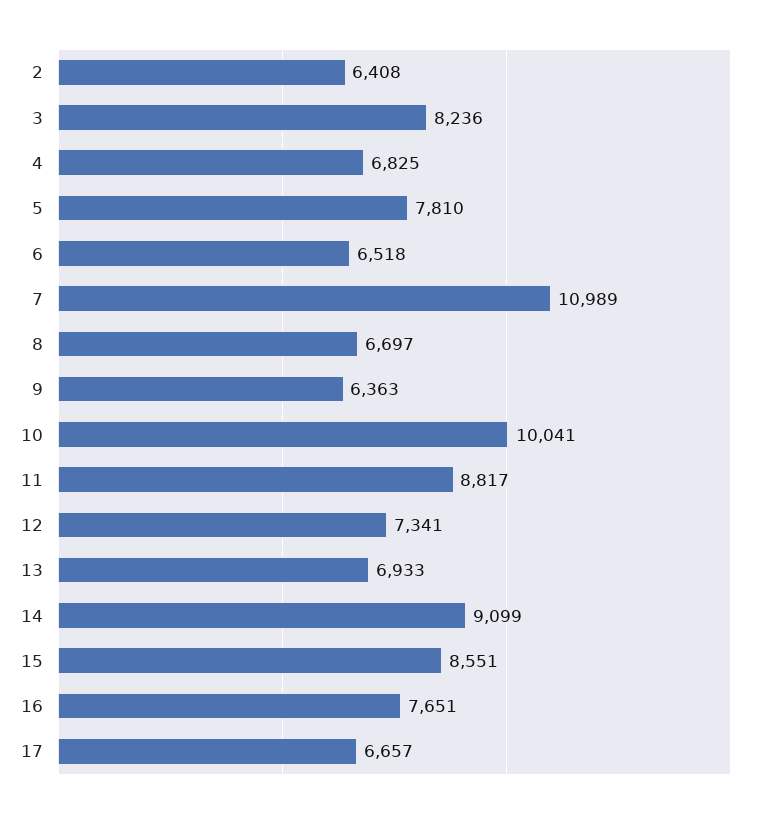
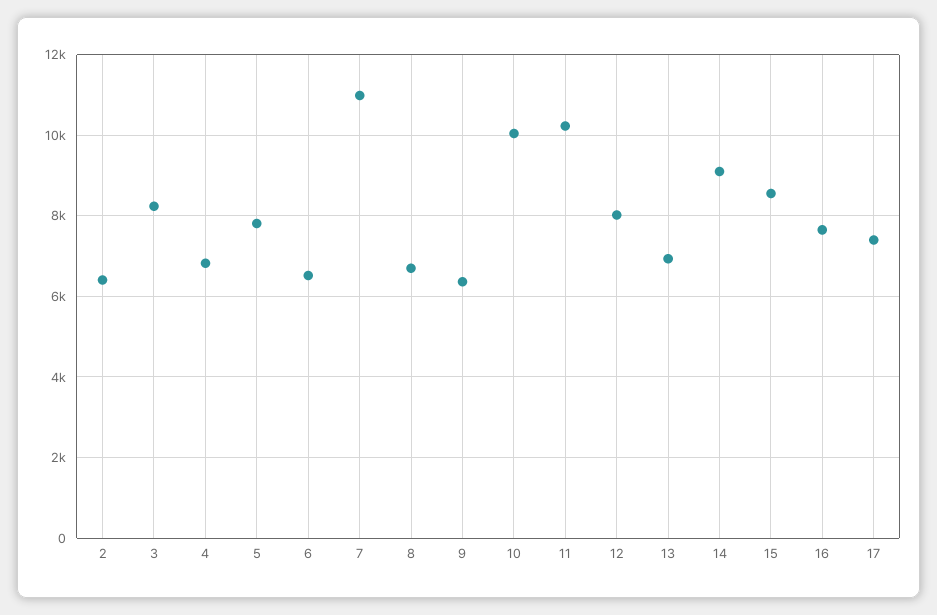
  {
    "2": 6408,
    "3": 8236,
    "4": 6825,
    "5": 7810,
    "6": 6518,
    "7": 10989,
    "8": 6697,
    "9": 6363,
    "10": 10041,
-   "11": 8817,
+   "11": 10200,
-   "12": 7341,
+   "12": 8000,
    "13": 6933,
    "14": 9099,
    "15": 8551,
    "16": 7651,
-   "17": 6657
+   "17": 7400
  }

